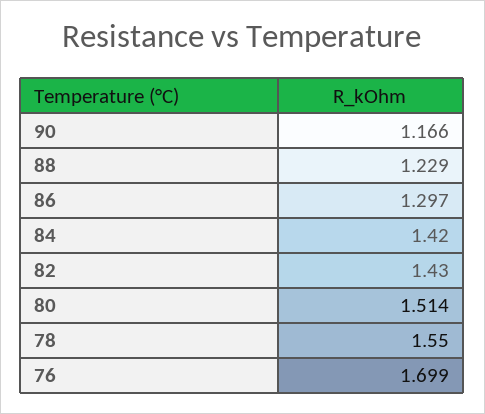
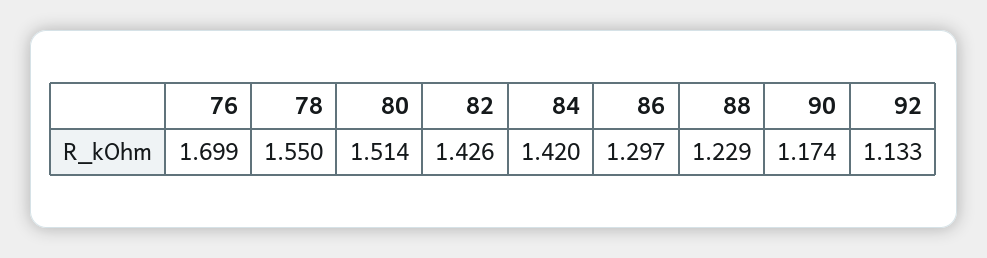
  {
-   "90": 1.166,
+   "90": 1.174,
    "88": 1.229,
    "86": 1.297,
    "84": 1.42,
-   "82": 1.43,
+   "82": 1.426,
    "80": 1.514,
    "78": 1.55,
-   "76": 1.699
+   "76": 1.699,
+   "92": 1.133
  }

